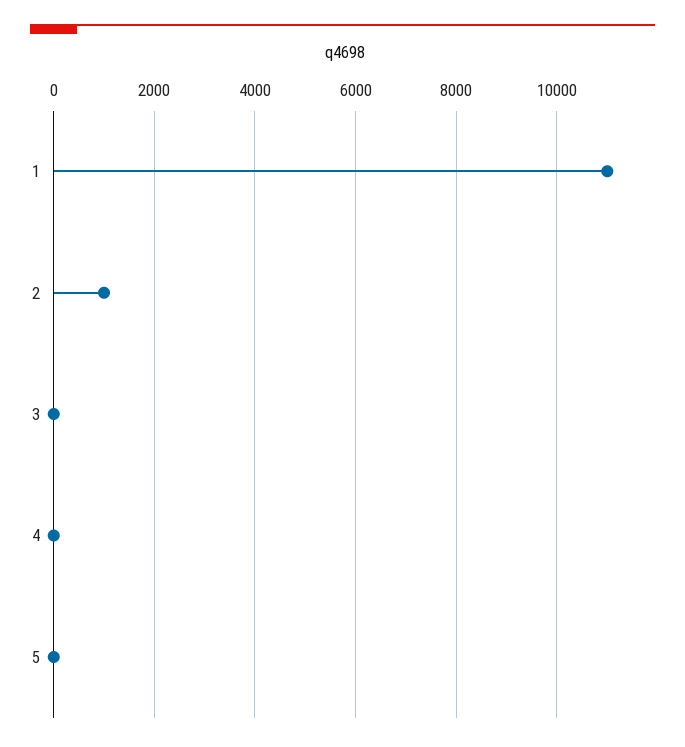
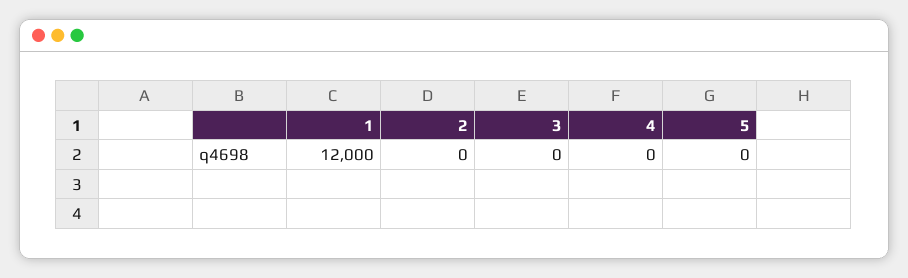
  {
-   "1": 11000,
+   "1": 12000,
-   "2": 1000,
+   "2": 0,
    "3": 0,
    "4": 0,
    "5": 0
  }

